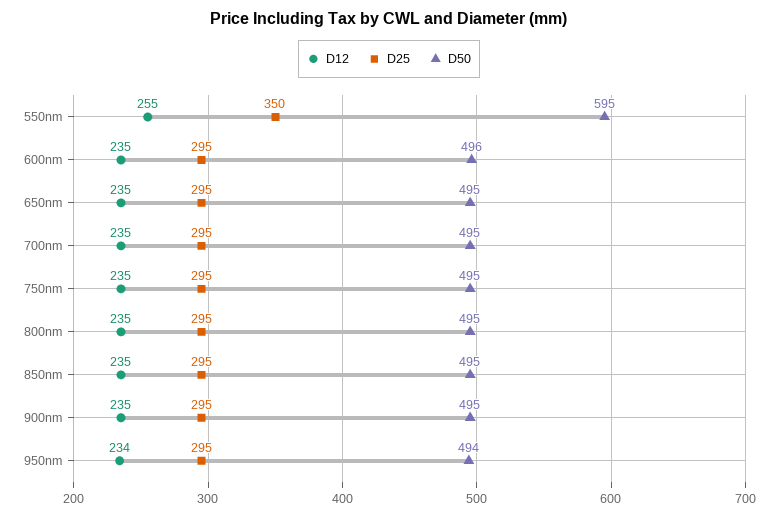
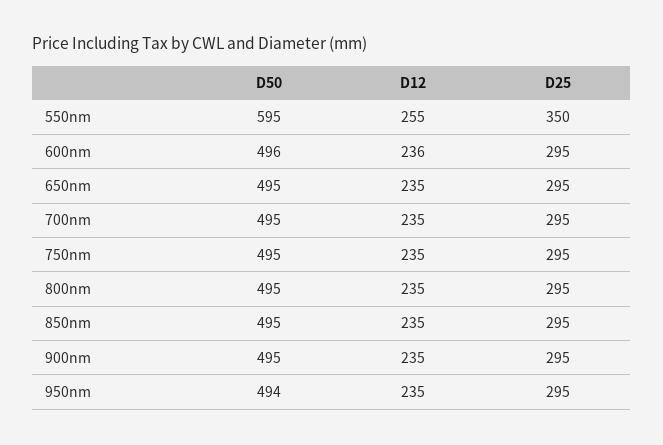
  {
    "D12": {
      "550nm": 255,
-     "600nm": 235,
+     "600nm": 236,
      "650nm": 235,
      "700nm": 235,
      "750nm": 235,
      "800nm": 235,
      "850nm": 235,
      "900nm": 235,
-     "950nm": 234
+     "950nm": 235
    },
    "D25": {
      "550nm": 350,
      "600nm": 295,
      "650nm": 295,
      "700nm": 295,
      "750nm": 295,
      "800nm": 295,
      "850nm": 295,
      "900nm": 295,
      "950nm": 295
    },
    "D50": {
      "550nm": 595,
      "600nm": 496,
      "650nm": 495,
      "700nm": 495,
      "750nm": 495,
      "800nm": 495,
      "850nm": 495,
      "900nm": 495,
      "950nm": 494
    }
  }

